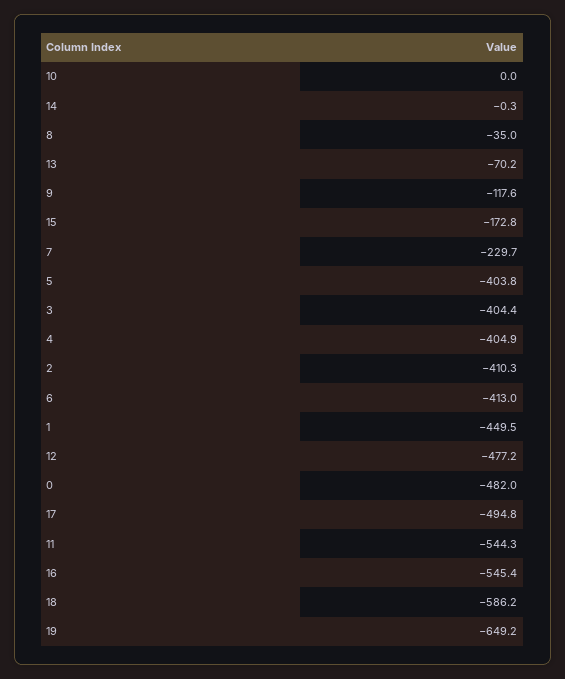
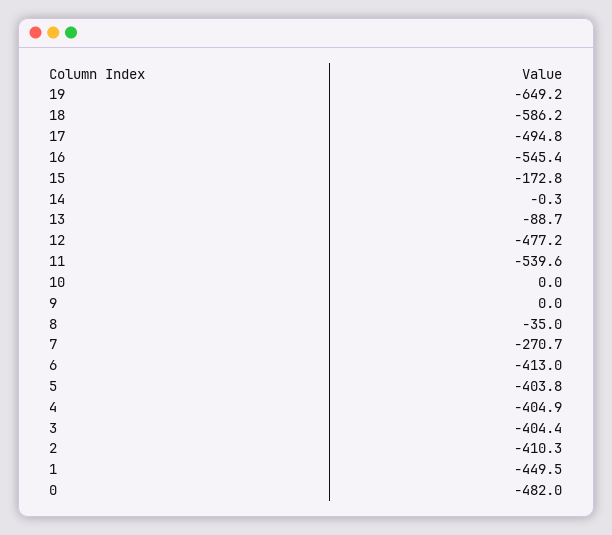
  {
    "10": 0,
    "14": -0.3,
    "8": -35,
-   "13": -70.2,
+   "13": -88.7,
-   "9": -117.6,
+   "9": 0,
    "15": -172.8,
-   "7": -229.7,
+   "7": -270.7,
    "5": -403.8,
    "3": -404.4,
    "4": -404.9,
    "2": -410.3,
    "6": -413,
    "1": -449.5,
    "12": -477.2,
    "0": -482,
    "17": -494.8,
-   "11": -544.3,
+   "11": -539.6,
    "16": -545.4,
    "18": -586.2,
    "19": -649.2
  }

